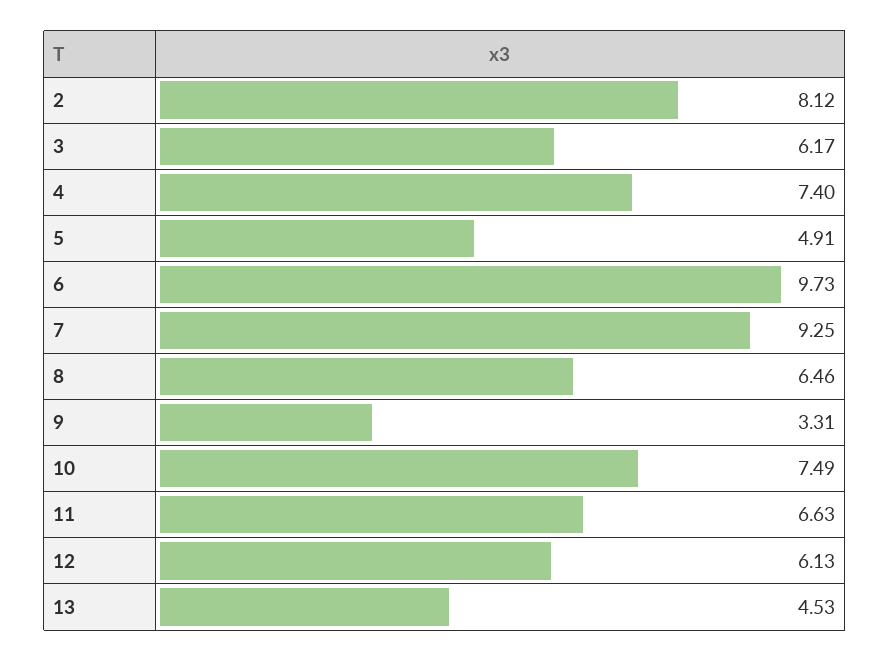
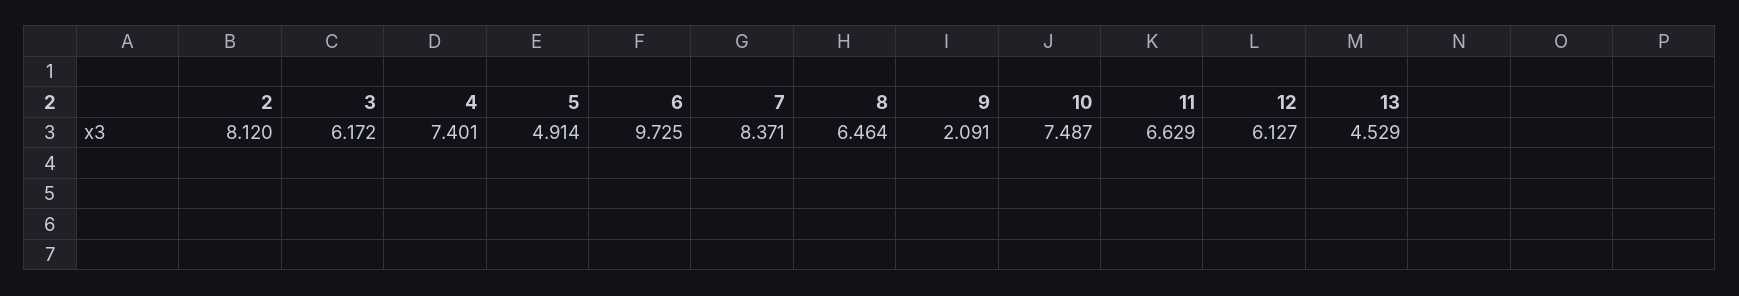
  {
    "2": 8.12,
    "3": 6.172,
    "4": 7.401,
    "5": 4.914,
    "6": 9.725,
-   "7": 9.25,
+   "7": 8.371,
    "8": 6.464,
-   "9": 3.31,
+   "9": 2.091,
    "10": 7.487,
    "11": 6.629,
    "12": 6.127,
    "13": 4.529
  }

